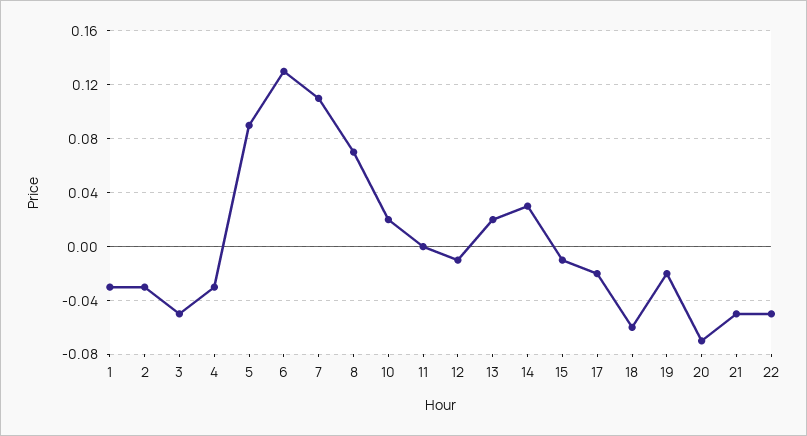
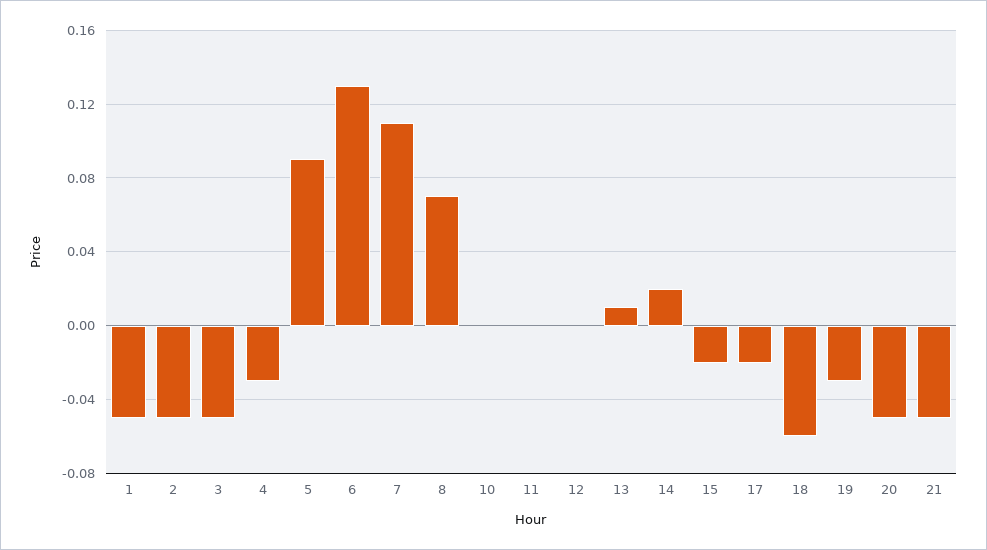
  {
-   "1": -0.03,
+   "1": -0.05,
-   "2": -0.03,
+   "2": -0.05,
    "3": -0.05,
    "4": -0.03,
    "5": 0.09,
    "6": 0.13,
    "7": 0.11,
    "8": 0.07,
-   "10": 0.02,
+   "10": 0,
    "11": 0,
-   "12": -0.01,
+   "12": 0,
-   "13": 0.02,
+   "13": 0.01,
-   "14": 0.03,
+   "14": 0.02,
-   "15": -0.01,
+   "15": -0.02,
    "17": -0.02,
    "18": -0.06,
-   "19": -0.02,
+   "19": -0.03,
-   "20": -0.07,
+   "20": -0.05,
-   "21": -0.05,
+   "21": -0.05
-   "22": -0.05
  }

